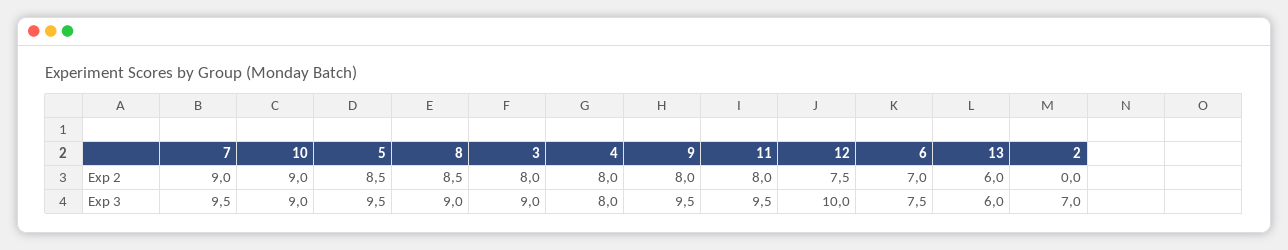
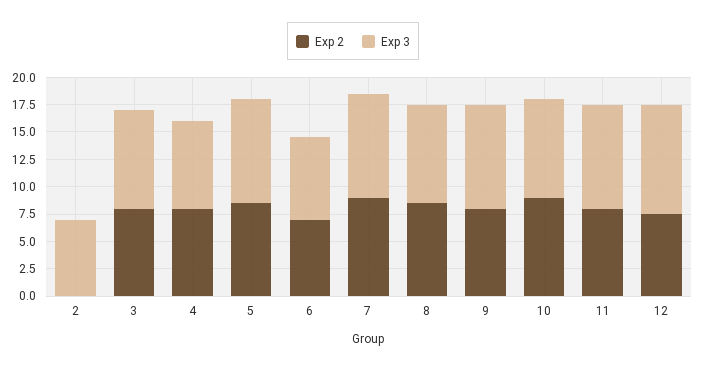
  {
    "Exp 2": {
      "7": 9,
      "10": 9,
      "5": 8.5,
      "8": 8.5,
      "3": 8,
      "4": 8,
      "9": 8,
      "11": 8,
      "12": 7.5,
      "6": 7,
-     "13": 6,
      "2": 0
    },
    "Exp 3": {
      "7": 9.5,
      "10": 9,
      "5": 9.5,
      "8": 9,
      "3": 9,
      "4": 8,
      "9": 9.5,
      "11": 9.5,
      "12": 10,
      "6": 7.5,
-     "13": 6,
      "2": 7
    }
  }

